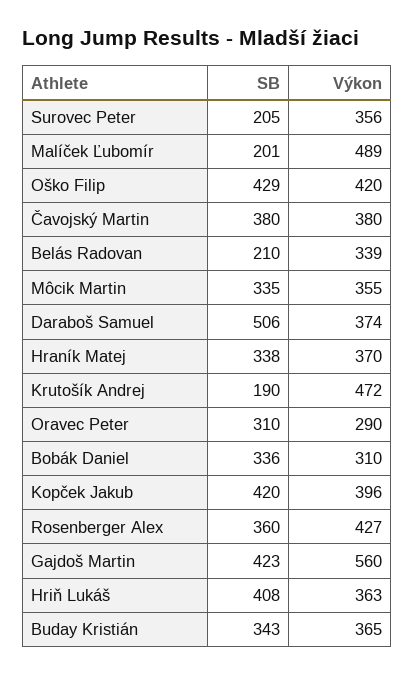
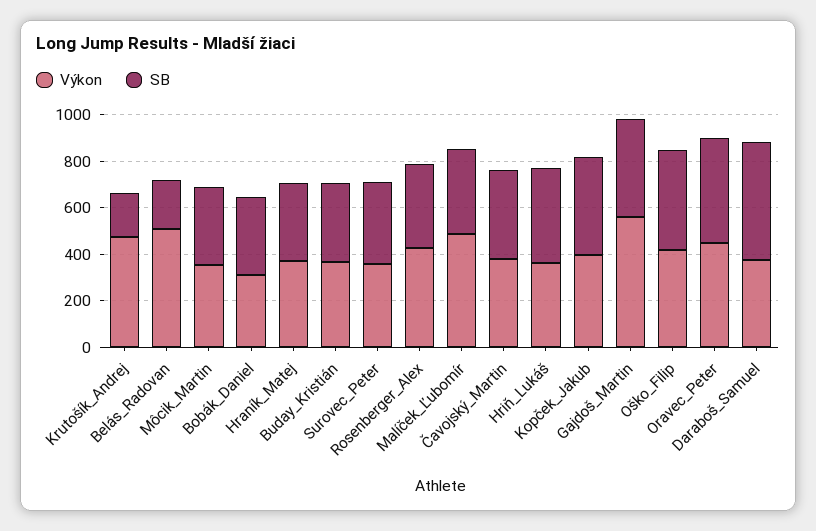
  {
    "SB": {
-     "Surovec Peter": 205,
+     "Surovec Peter": 350,
-     "Malíček Ľubomír": 201,
+     "Malíček Ľubomír": 350,
      "Oško Filip": 429,
      "Čavojský Martin": 380,
      "Belás Radovan": 210,
      "Môcik Martin": 335,
      "Daraboš Samuel": 506,
      "Hraník Matej": 338,
      "Krutošík Andrej": 190,
-     "Oravec Peter": 310,
+     "Oravec Peter": 450,
      "Bobák Daniel": 336,
      "Kopček Jakub": 420,
      "Rosenberger Alex": 360,
      "Gajdoš Martin": 423,
      "Hriň Lukáš": 408,
      "Buday Kristián": 343
    },
    "Výkon": {
      "Surovec Peter": 356,
      "Malíček Ľubomír": 489,
      "Oško Filip": 420,
      "Čavojský Martin": 380,
-     "Belás Radovan": 339,
+     "Belás Radovan": 500,
      "Môcik Martin": 355,
      "Daraboš Samuel": 374,
      "Hraník Matej": 370,
      "Krutošík Andrej": 472,
-     "Oravec Peter": 290,
+     "Oravec Peter": 450,
      "Bobák Daniel": 310,
      "Kopček Jakub": 396,
      "Rosenberger Alex": 427,
      "Gajdoš Martin": 560,
      "Hriň Lukáš": 363,
      "Buday Kristián": 365
    }
  }

